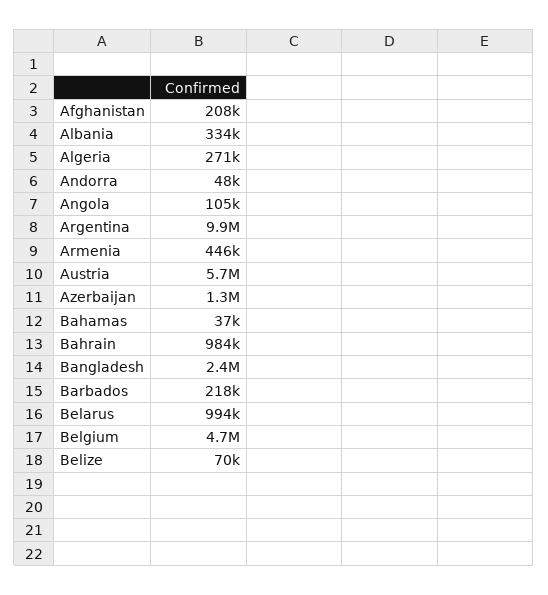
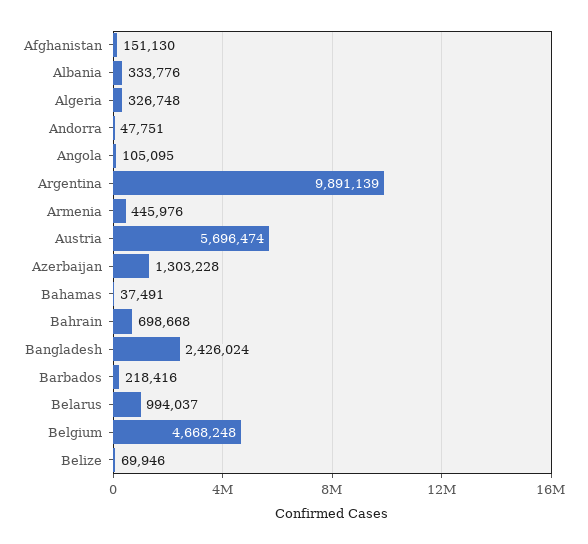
  {
-   "Afghanistan": 208000,
+   "Afghanistan": 151130,
    "Albania": 333776,
-   "Algeria": 271000,
+   "Algeria": 326748,
    "Andorra": 47751,
    "Angola": 105095,
    "Argentina": 9891139,
    "Armenia": 445976,
    "Austria": 5696474,
    "Azerbaijan": 1303228,
    "Bahamas": 37491,
-   "Bahrain": 984000,
+   "Bahrain": 698668,
    "Bangladesh": 2426024,
    "Barbados": 218416,
    "Belarus": 994037,
    "Belgium": 4668248,
    "Belize": 69946
  }

